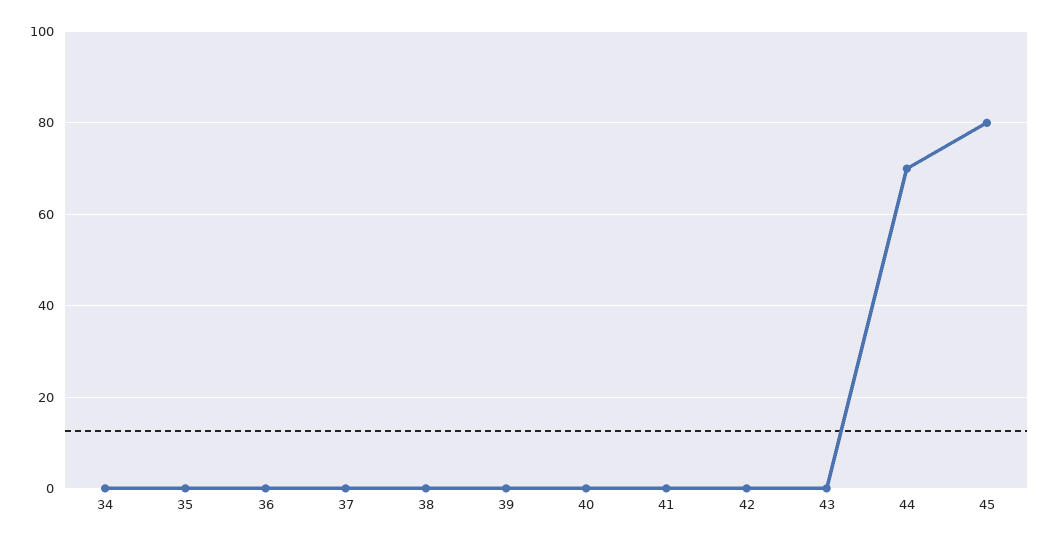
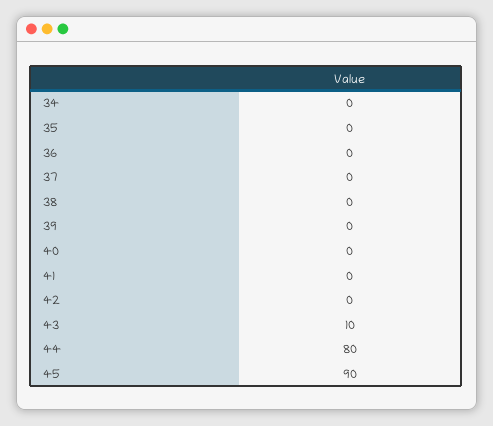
  {
    "34": 0,
    "35": 0,
    "36": 0,
    "37": 0,
    "38": 0,
    "39": 0,
    "40": 0,
    "41": 0,
    "42": 0,
-   "43": 0,
+   "43": 10,
-   "44": 70,
+   "44": 80,
-   "45": 80
+   "45": 90
  }

